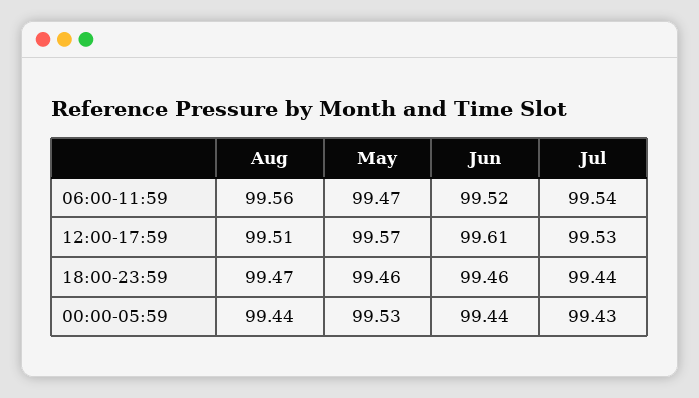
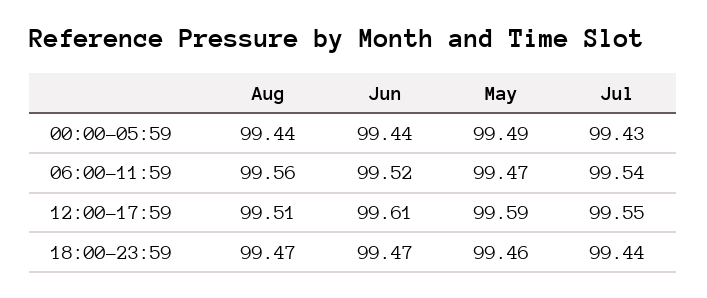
  {
    "Aug": {
      "06:00-11:59": 99.56,
      "12:00-17:59": 99.51,
      "18:00-23:59": 99.47,
      "00:00-05:59": 99.44
    },
    "May": {
      "06:00-11:59": 99.47,
-     "12:00-17:59": 99.57,
+     "12:00-17:59": 99.59,
      "18:00-23:59": 99.46,
-     "00:00-05:59": 99.53
+     "00:00-05:59": 99.49
    },
    "Jun": {
      "06:00-11:59": 99.52,
      "12:00-17:59": 99.61,
-     "18:00-23:59": 99.46,
+     "18:00-23:59": 99.47,
      "00:00-05:59": 99.44
    },
    "Jul": {
      "06:00-11:59": 99.54,
-     "12:00-17:59": 99.53,
+     "12:00-17:59": 99.55,
      "18:00-23:59": 99.44,
      "00:00-05:59": 99.43
    }
  }

